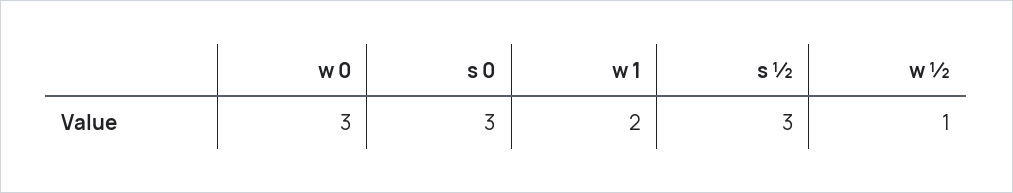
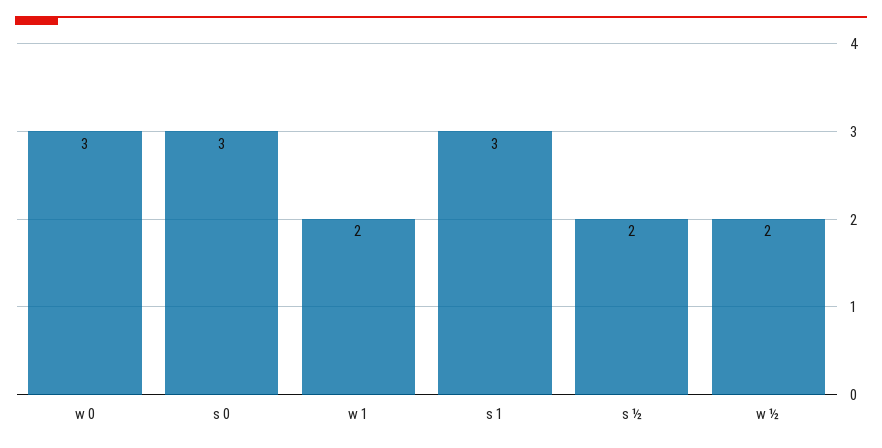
  {
    "w 0": 3,
    "s 0": 3,
    "w 1": 2,
-   "s ½": 3,
+   "s ½": 2,
-   "w ½": 1
+   "w ½": 2,
+   "s 1": 3
  }

